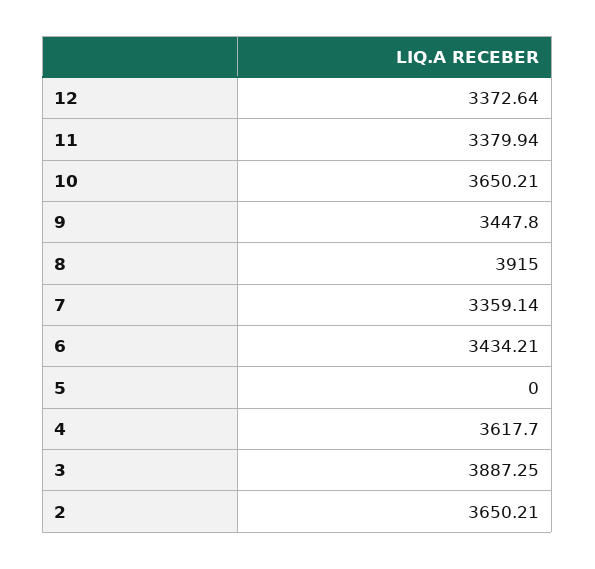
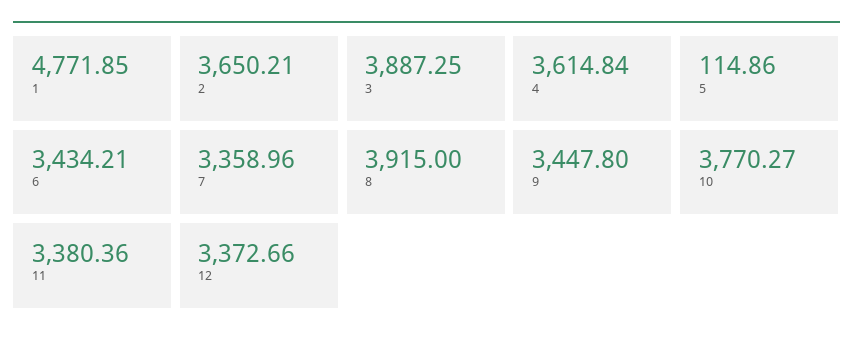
  {
-   "12": 3372.64,
+   "12": 3372.66,
-   "11": 3379.94,
+   "11": 3380.36,
-   "10": 3650.21,
+   "10": 3770.27,
    "9": 3447.8,
    "8": 3915,
-   "7": 3359.14,
+   "7": 3358.96,
    "6": 3434.21,
-   "5": 0,
+   "5": 114.86,
-   "4": 3617.7,
+   "4": 3614.84,
    "3": 3887.25,
-   "2": 3650.21
+   "2": 3650.21,
+   "1": 4771.85
  }

